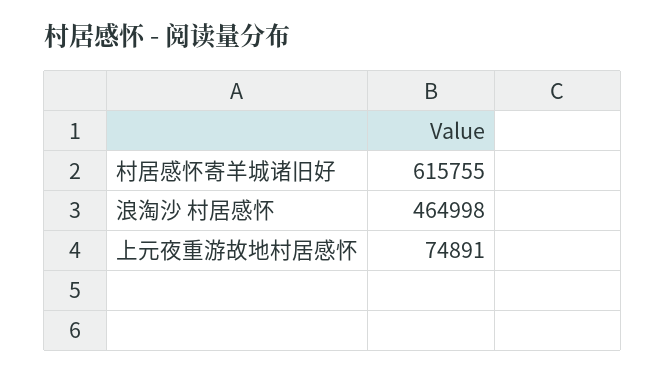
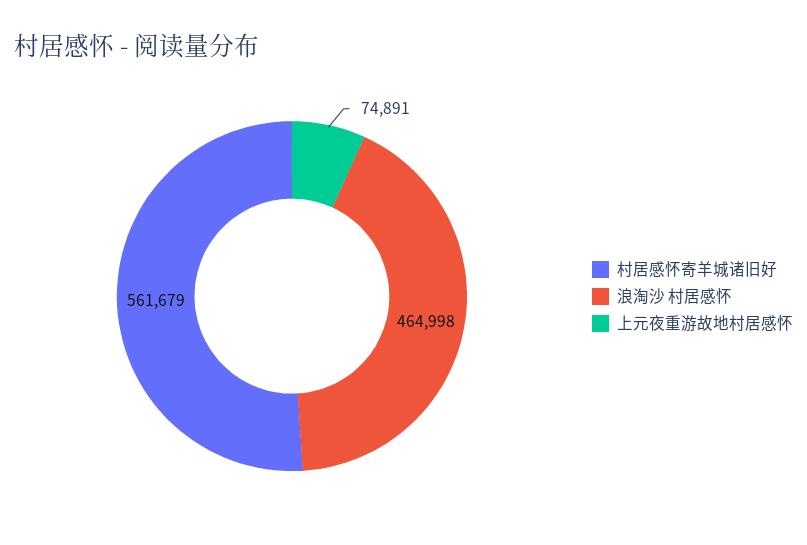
  {
-   "村居感怀寄羊城诸旧好": 615755,
+   "村居感怀寄羊城诸旧好": 561679,
    "浪淘沙 村居感怀": 464998,
    "上元夜重游故地村居感怀": 74891
  }

